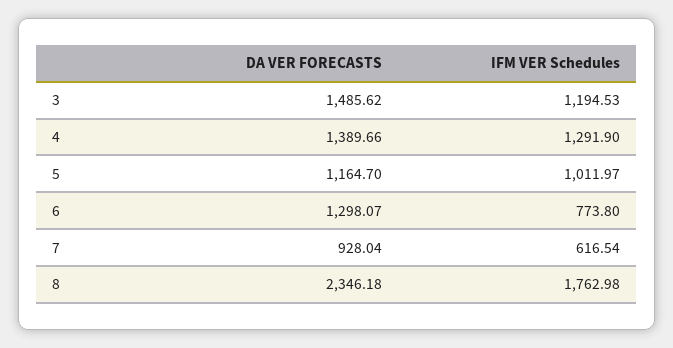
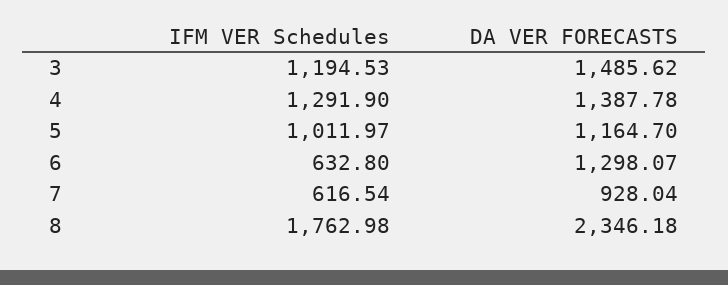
  {
    "DA VER FORECASTS": {
      "3": 1485.62,
-     "4": 1389.66,
+     "4": 1387.78,
      "5": 1164.7,
      "6": 1298.07,
      "7": 928.04,
      "8": 2346.18
    },
    "IFM VER Schedules": {
      "3": 1194.53,
      "4": 1291.9,
      "5": 1011.97,
-     "6": 773.8,
+     "6": 632.8,
      "7": 616.54,
      "8": 1762.98
    }
  }

